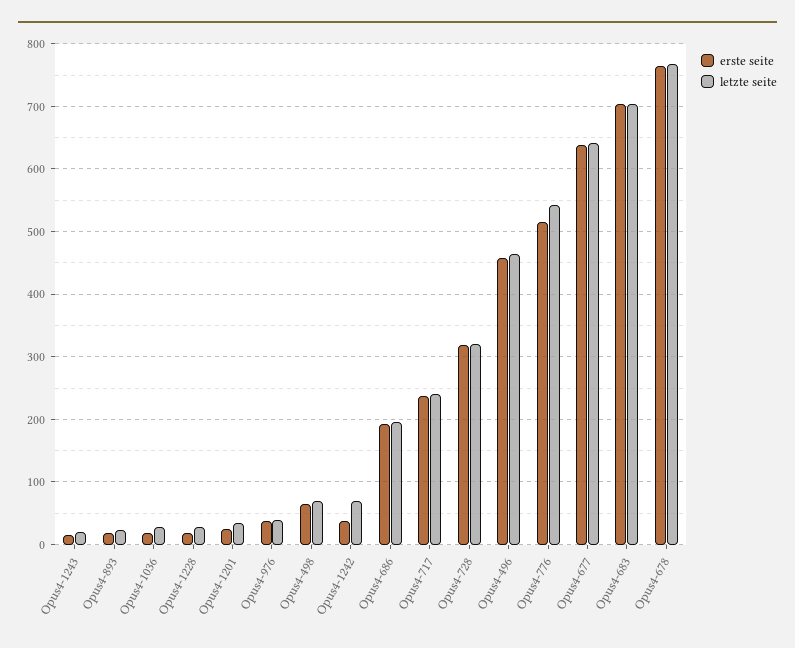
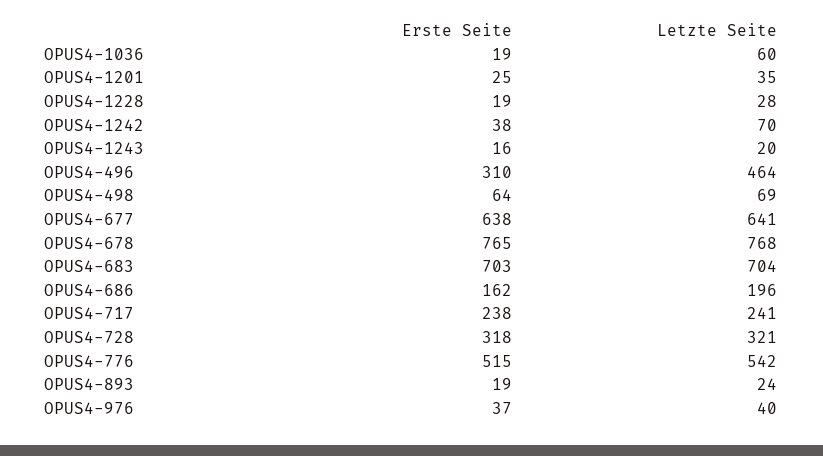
  {
    "erste seite": {
      "Opus4-1243": 16,
      "Opus4-893": 19,
      "Opus4-1036": 19,
      "Opus4-1228": 19,
      "Opus4-1201": 25,
      "Opus4-976": 37,
      "Opus4-498": 64,
      "Opus4-1242": 38,
-     "Opus4-686": 190,
+     "Opus4-686": 162,
      "Opus4-717": 238,
      "Opus4-728": 318,
-     "Opus4-496": 460,
+     "Opus4-496": 310,
      "Opus4-776": 515,
      "Opus4-677": 638,
      "Opus4-683": 703,
      "Opus4-678": 765
    },
    "letzte seite": {
      "Opus4-1243": 20,
      "Opus4-893": 24,
-     "Opus4-1036": 30,
+     "Opus4-1036": 60,
      "Opus4-1228": 28,
      "Opus4-1201": 35,
      "Opus4-976": 40,
      "Opus4-498": 69,
      "Opus4-1242": 70,
      "Opus4-686": 196,
      "Opus4-717": 241,
      "Opus4-728": 321,
      "Opus4-496": 464,
      "Opus4-776": 542,
      "Opus4-677": 641,
      "Opus4-683": 704,
      "Opus4-678": 768
    }
  }

